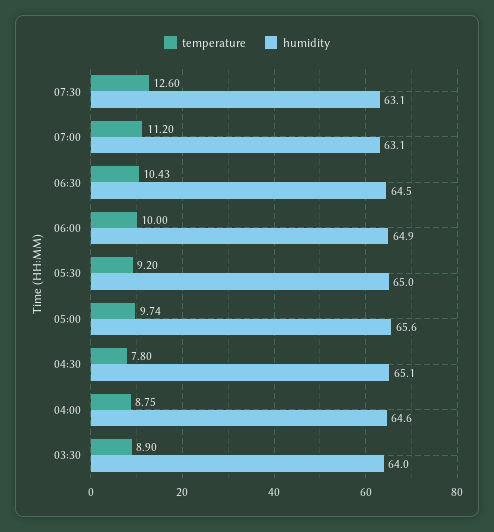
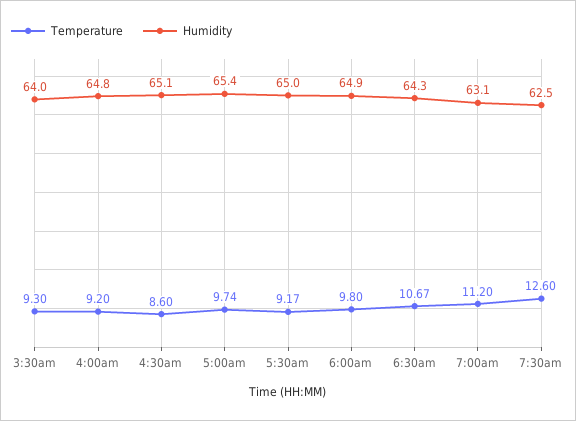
  {
    "temperature": {
      "07:30": 12.6,
      "07:00": 11.2,
-     "06:30": 10.43,
+     "06:30": 10.67,
-     "06:00": 10,
+     "06:00": 9.8,
-     "05:30": 9.2,
+     "05:30": 9.17,
      "05:00": 9.74,
-     "04:30": 7.8,
+     "04:30": 8.6,
-     "04:00": 8.75,
+     "04:00": 9.2,
-     "03:30": 8.9
+     "03:30": 9.3
    },
    "humidity": {
-     "07:30": 63.1,
+     "07:30": 62.5,
      "07:00": 63.1,
-     "06:30": 64.5,
+     "06:30": 64.3,
      "06:00": 64.9,
      "05:30": 65,
-     "05:00": 65.6,
+     "05:00": 65.4,
      "04:30": 65.1,
-     "04:00": 64.6,
+     "04:00": 64.8,
      "03:30": 64
    }
  }

